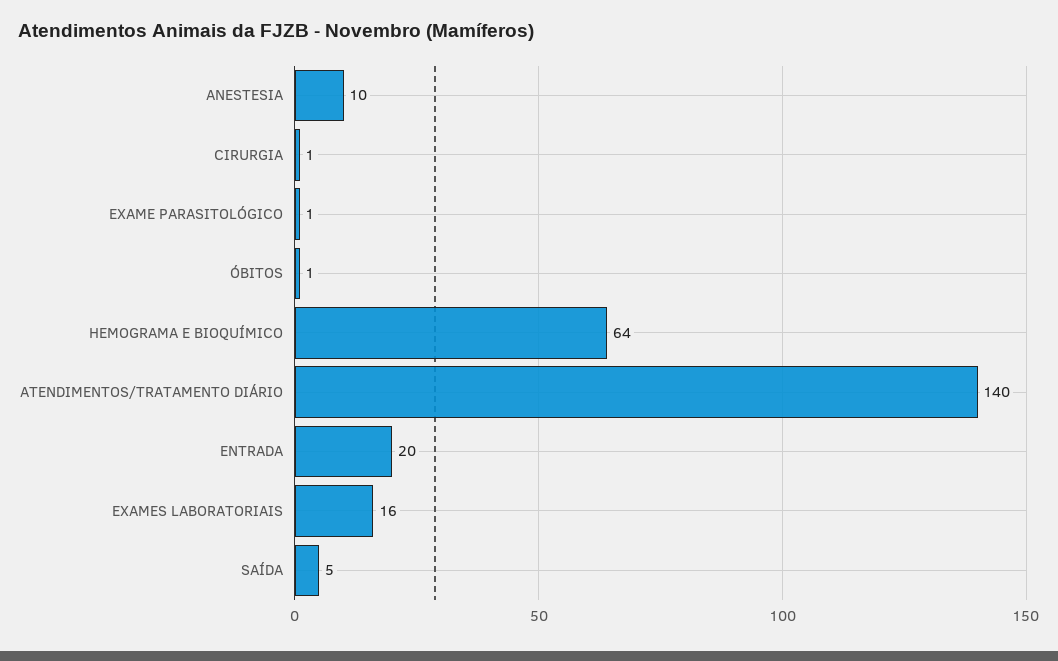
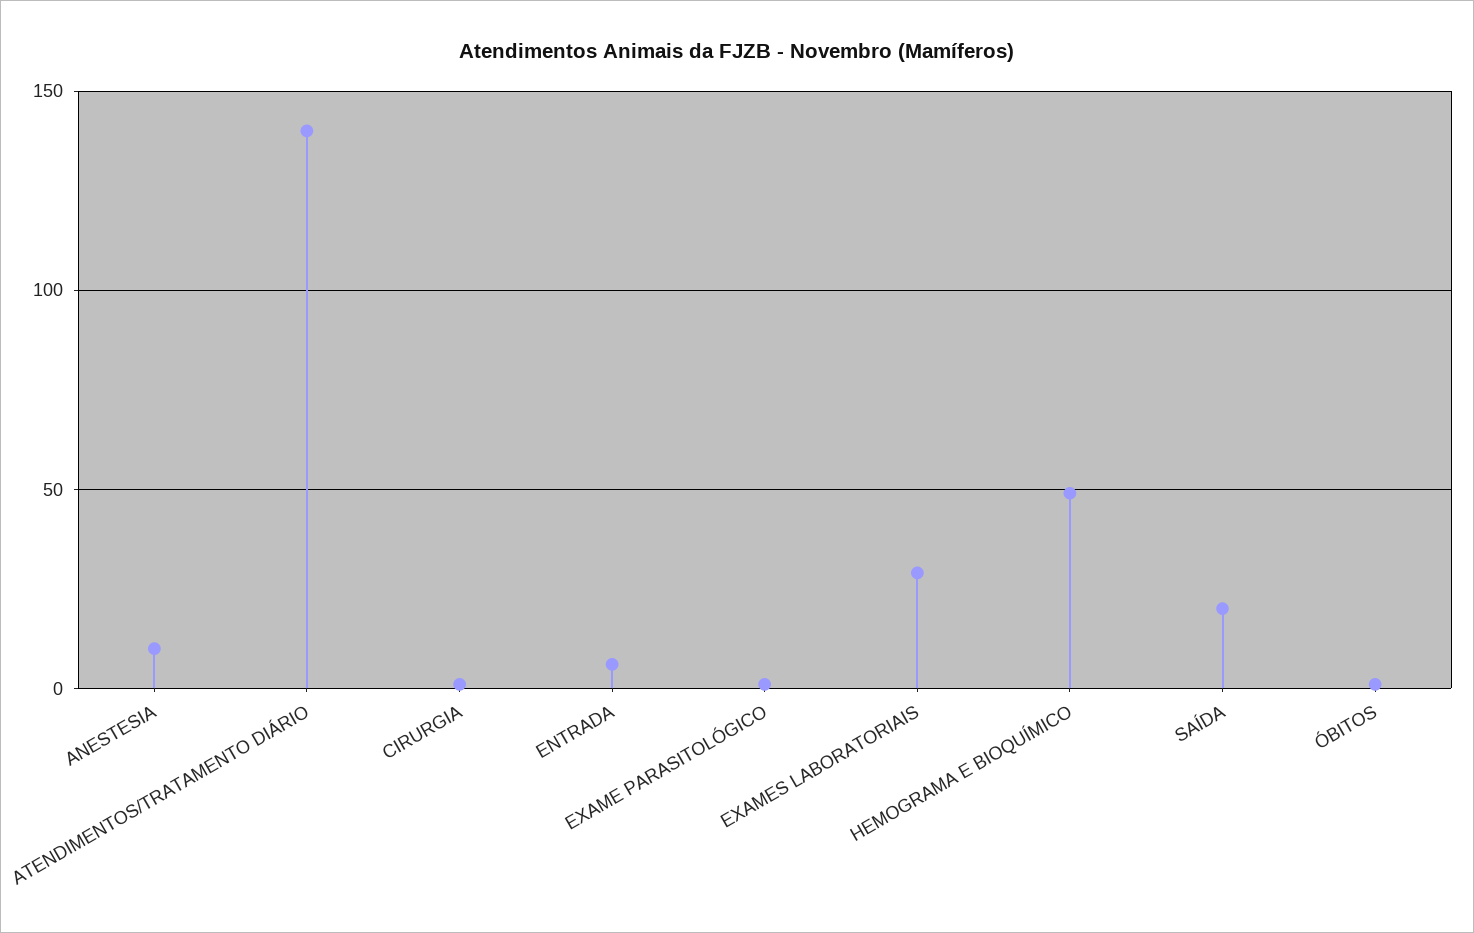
  {
    "ANESTESIA": 10,
    "CIRURGIA": 1,
    "EXAME PARASITOLÓGICO": 1,
    "ÓBITOS": 1,
-   "HEMOGRAMA E BIOQUÍMICO": 64,
+   "HEMOGRAMA E BIOQUÍMICO": 50,
    "ATENDIMENTOS/TRATAMENTO DIÁRIO": 140,
-   "ENTRADA": 20,
+   "ENTRADA": 5,
-   "EXAMES LABORATORIAIS": 16,
+   "EXAMES LABORATORIAIS": 30,
-   "SAÍDA": 5
+   "SAÍDA": 20
  }

